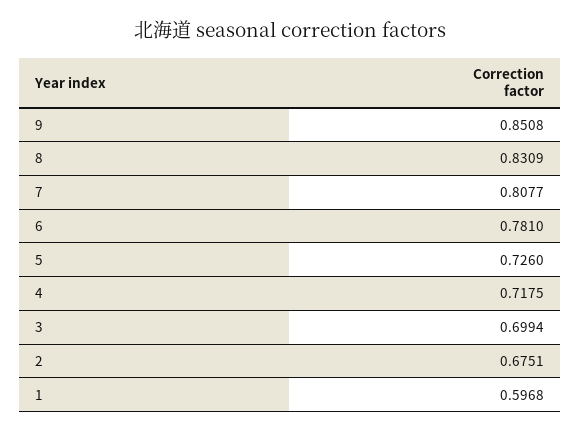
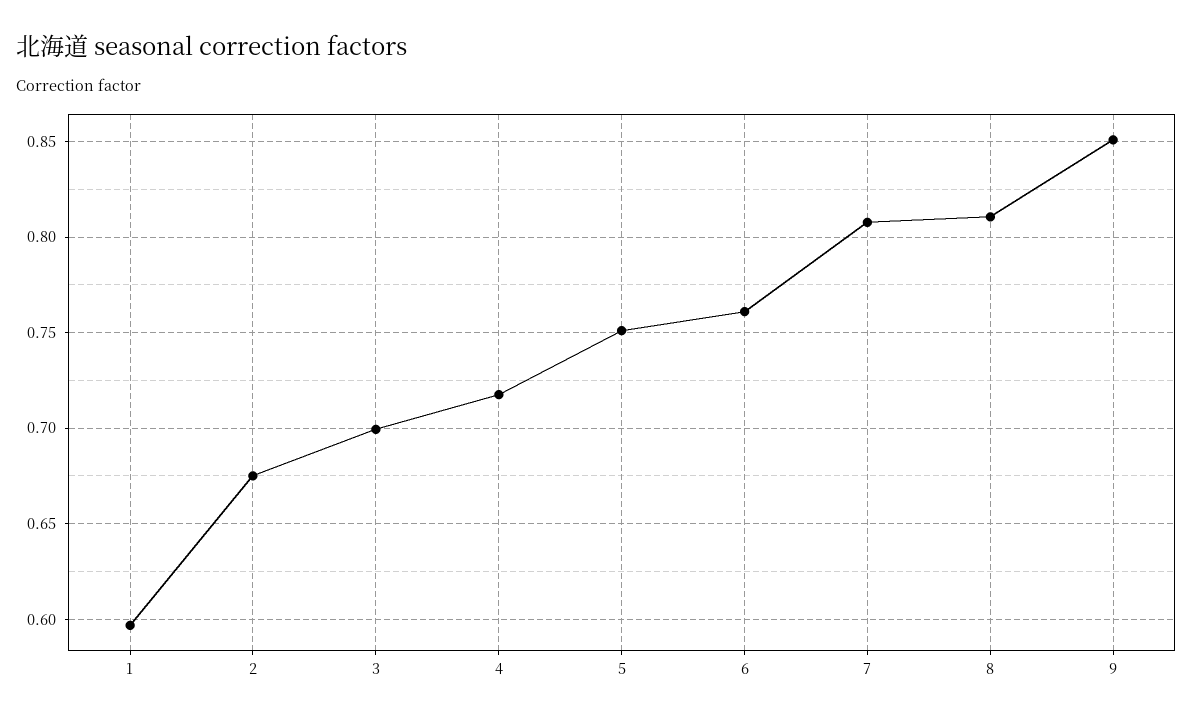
  {
    "9": 0.8508,
-   "8": 0.8309,
+   "8": 0.81,
    "7": 0.8077,
-   "6": 0.781,
+   "6": 0.76,
-   "5": 0.726,
+   "5": 0.75,
    "4": 0.7175,
    "3": 0.6994,
    "2": 0.6751,
    "1": 0.5968
  }

